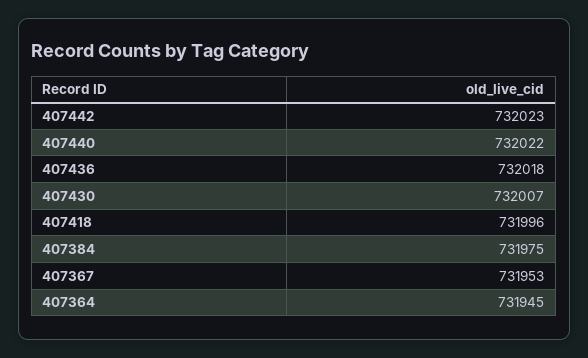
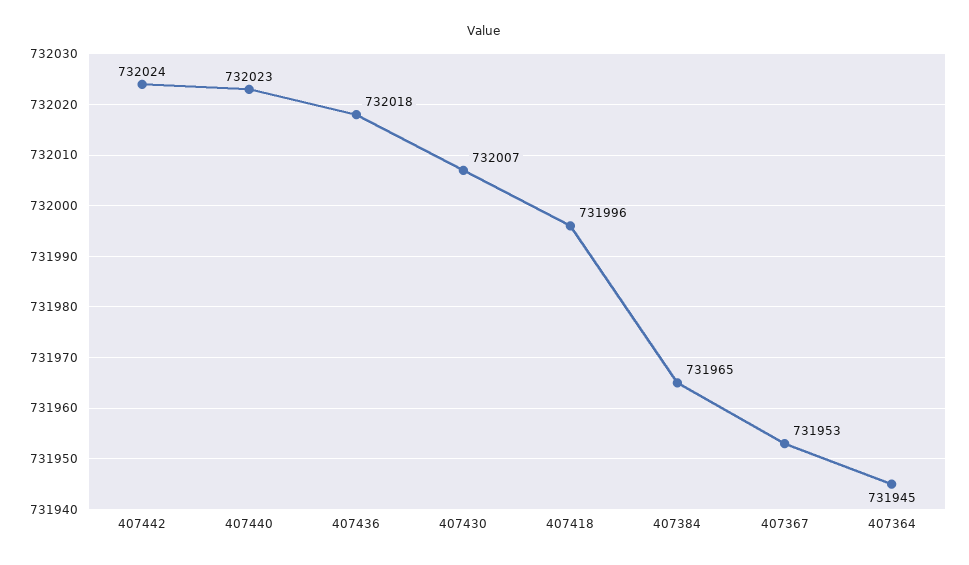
  {
-   "407442": 732023,
+   "407442": 732024,
-   "407440": 732022,
+   "407440": 732023,
    "407436": 732018,
    "407430": 732007,
    "407418": 731996,
-   "407384": 731975,
+   "407384": 731965,
    "407367": 731953,
    "407364": 731945
  }

